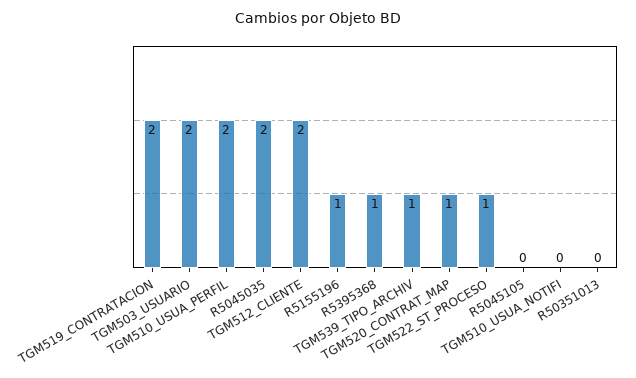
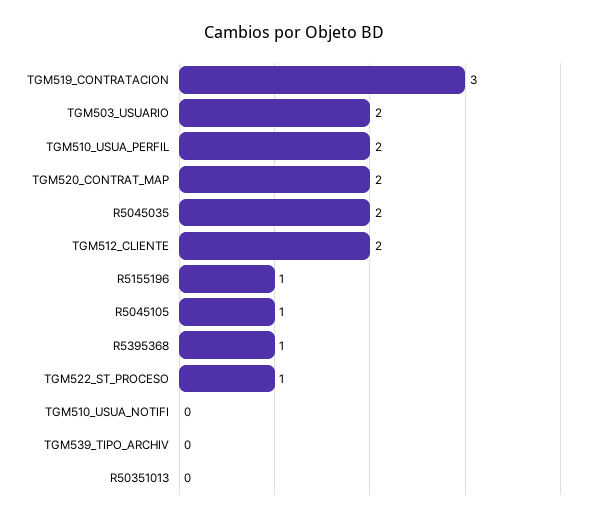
  {
-   "TGM519_CONTRATACION": 2,
+   "TGM519_CONTRATACION": 3,
    "TGM503_USUARIO": 2,
    "TGM510_USUA_PERFIL": 2,
    "R5045035": 2,
    "TGM512_CLIENTE": 2,
    "R5155196": 1,
    "R5395368": 1,
-   "TGM539_TIPO_ARCHIV": 1,
+   "TGM539_TIPO_ARCHIV": 0,
-   "TGM520_CONTRAT_MAP": 1,
+   "TGM520_CONTRAT_MAP": 2,
    "TGM522_ST_PROCESO": 1,
-   "R5045105": 0,
+   "R5045105": 1,
    "TGM510_USUA_NOTIFI": 0,
    "R50351013": 0
  }

